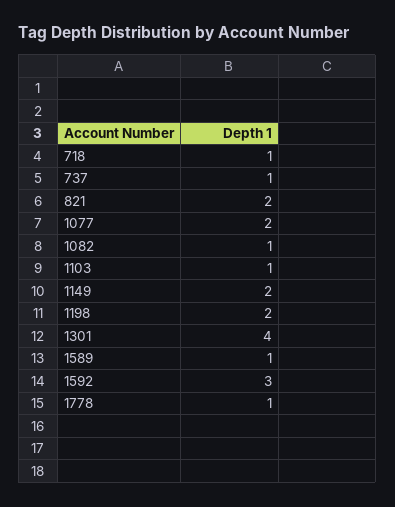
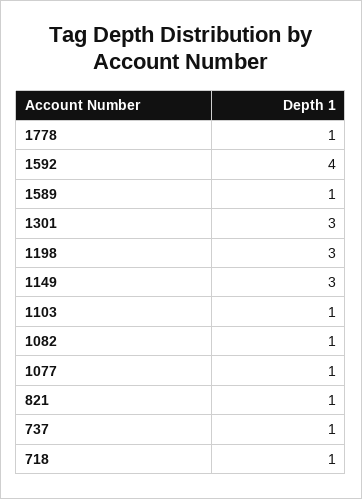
  {
    "718": 1,
    "737": 1,
-   "821": 2,
+   "821": 1,
-   "1077": 2,
+   "1077": 1,
    "1082": 1,
    "1103": 1,
-   "1149": 2,
+   "1149": 3,
-   "1198": 2,
+   "1198": 3,
-   "1301": 4,
+   "1301": 3,
    "1589": 1,
-   "1592": 3,
+   "1592": 4,
    "1778": 1
  }

